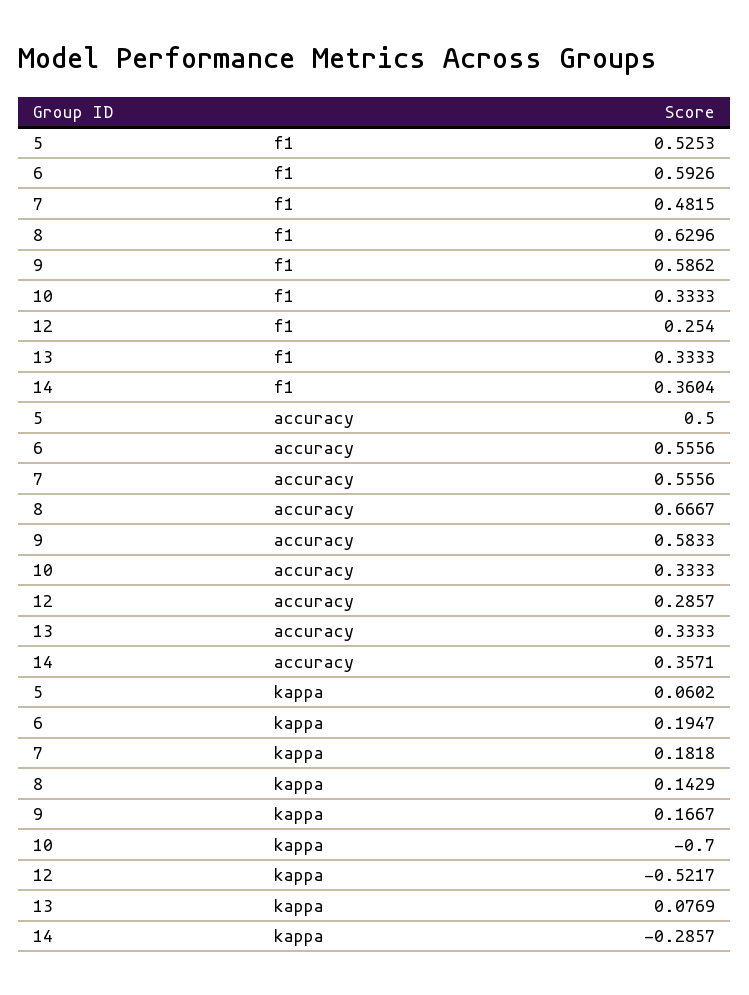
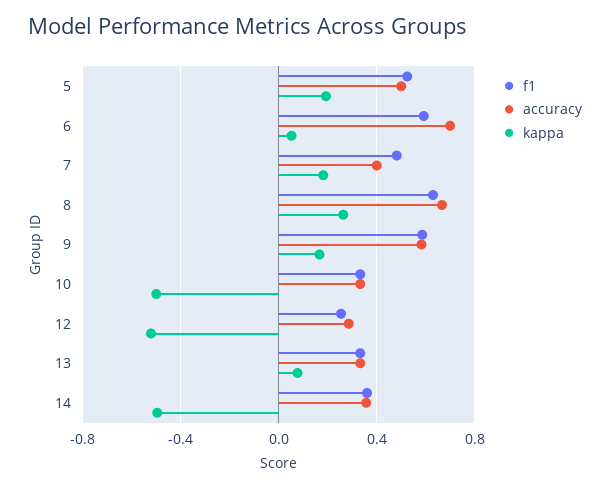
  {
    "f1": {
      "5": 0.5253,
      "6": 0.5926,
      "7": 0.4815,
      "8": 0.6296,
      "9": 0.5862,
      "10": 0.3333,
      "12": 0.254,
      "13": 0.3333,
      "14": 0.3604
    },
    "accuracy": {
      "5": 0.5,
-     "6": 0.5556,
+     "6": 0.7,
-     "7": 0.5556,
+     "7": 0.4,
      "8": 0.6667,
      "9": 0.5833,
      "10": 0.3333,
      "12": 0.2857,
      "13": 0.3333,
      "14": 0.3571
    },
    "kappa": {
-     "5": 0.0602,
+     "5": 0.2,
-     "6": 0.1947,
+     "6": 0.05,
      "7": 0.1818,
-     "8": 0.1429,
+     "8": 0.25,
      "9": 0.1667,
-     "10": -0.7,
+     "10": -0.5,
      "12": -0.5217,
      "13": 0.0769,
-     "14": -0.2857
+     "14": -0.5
    }
  }

